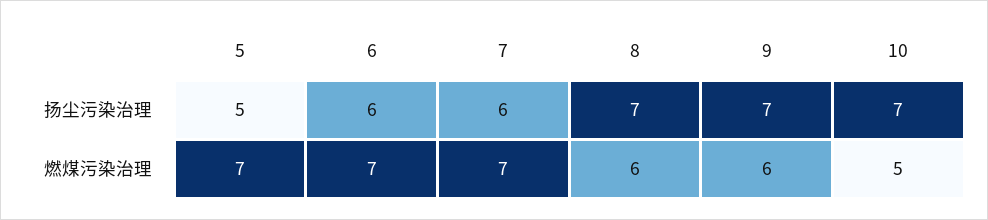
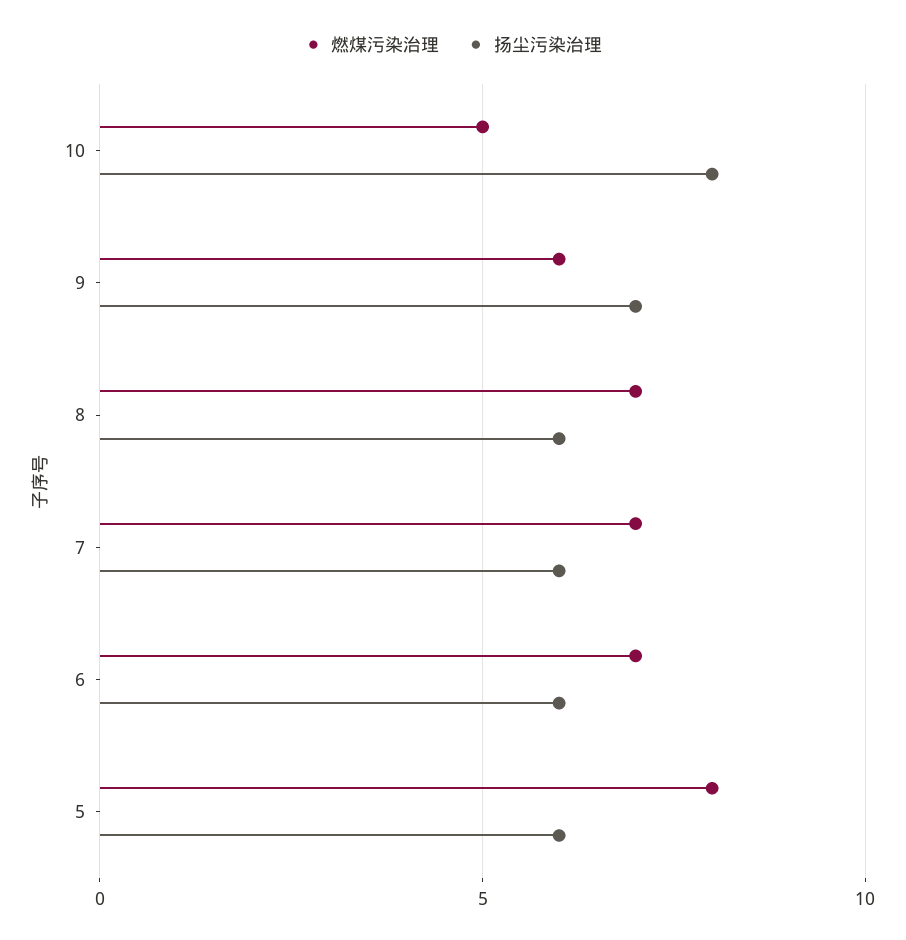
  {
    "扬尘污染治理": {
-     "5": 5,
+     "5": 6,
      "6": 6,
      "7": 6,
-     "8": 7,
+     "8": 6,
      "9": 7,
-     "10": 7
+     "10": 8
    },
    "燃煤污染治理": {
-     "5": 7,
+     "5": 8,
      "6": 7,
      "7": 7,
-     "8": 6,
+     "8": 7,
      "9": 6,
      "10": 5
    }
  }

